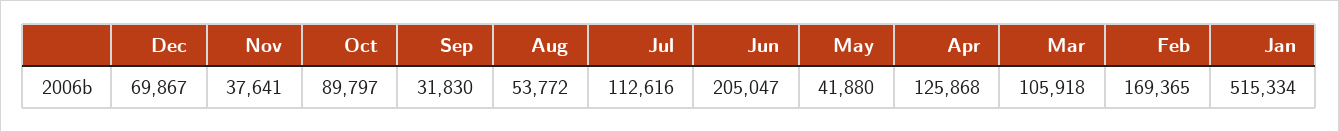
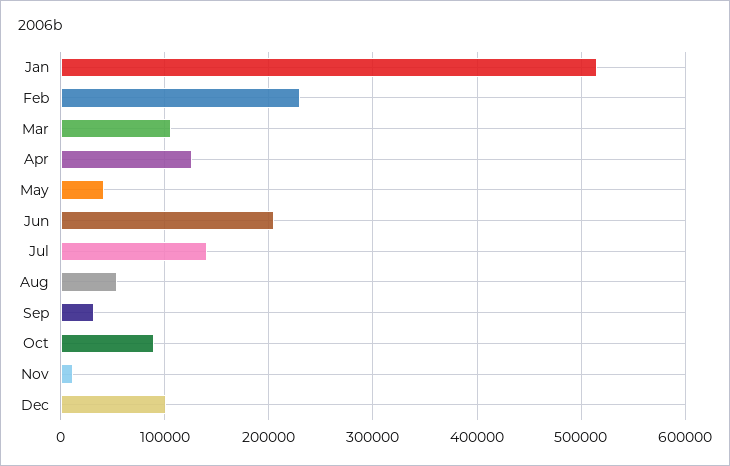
  {
-   "Dec": 69867,
+   "Dec": 100000,
-   "Nov": 37641,
+   "Nov": 10000,
    "Oct": 89797,
    "Sep": 31830,
    "Aug": 53772,
-   "Jul": 112616,
+   "Jul": 140000,
    "Jun": 205047,
    "May": 41880,
    "Apr": 125868,
    "Mar": 105918,
-   "Feb": 169365,
+   "Feb": 230000,
    "Jan": 515334
  }

